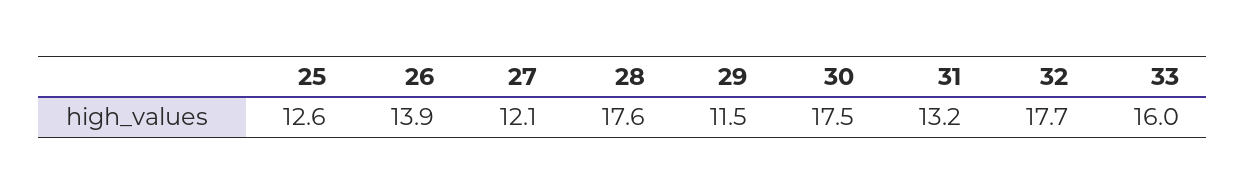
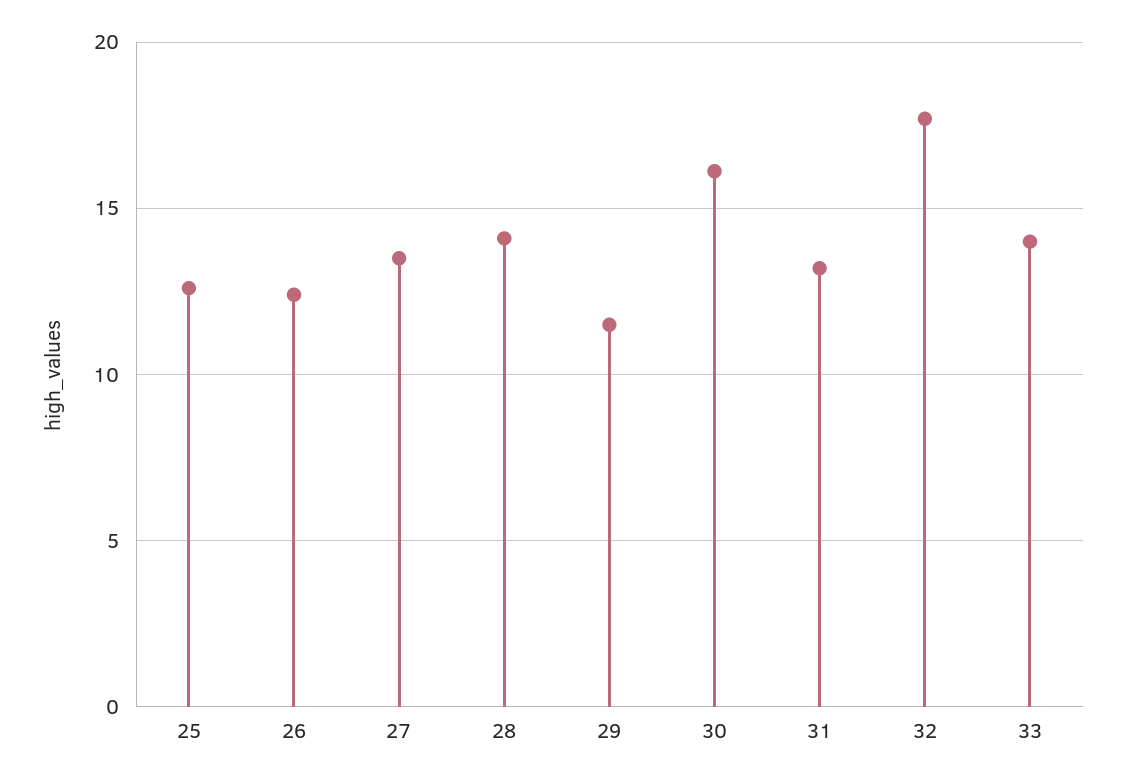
  {
    "25": 12.6,
-   "26": 13.9,
+   "26": 12.5,
-   "27": 12.1,
+   "27": 13.5,
-   "28": 17.6,
+   "28": 14,
    "29": 11.5,
-   "30": 17.5,
+   "30": 16,
    "31": 13.2,
    "32": 17.7,
-   "33": 16
+   "33": 14
  }

